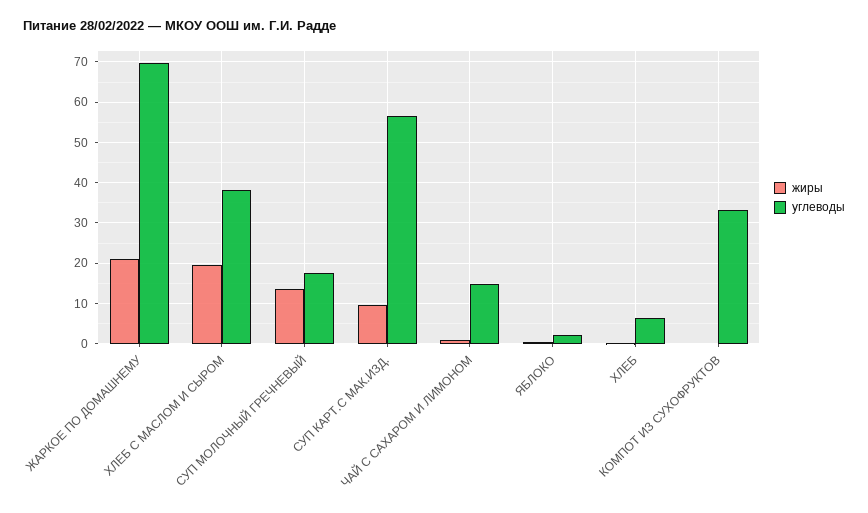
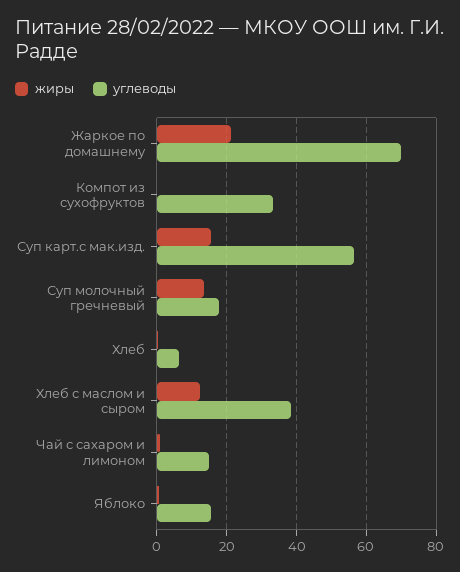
  {
    "жиры": {
      "ЖАРКОЕ ПО ДОМАШНЕМУ": 22,
-     "ХЛЕБ С МАСЛОМ И СЫРОМ": 20,
+     "ХЛЕБ С МАСЛОМ И СЫРОМ": 12,
      "СУП МОЛОЧНЫЙ ГРЕЧНЕВЫЙ": 14,
-     "СУП КАРТ.С МАК.ИЗД.": 10,
+     "СУП КАРТ.С МАК.ИЗД.": 16,
      "ЧАЙ С САХАРОМ И ЛИМОНОМ": 0,
      "ЯБЛОКО": 0,
      "ХЛЕБ": 0,
      "КОМПОТ ИЗ СУХОФРУКТОВ": 0
    },
    "углеводы": {
      "ЖАРКОЕ ПО ДОМАШНЕМУ": 70,
      "ХЛЕБ С МАСЛОМ И СЫРОМ": 38,
      "СУП МОЛОЧНЫЙ ГРЕЧНЕВЫЙ": 18,
      "СУП КАРТ.С МАК.ИЗД.": 56,
      "ЧАЙ С САХАРОМ И ЛИМОНОМ": 14,
-     "ЯБЛОКО": 2,
+     "ЯБЛОКО": 16,
      "ХЛЕБ": 6,
      "КОМПОТ ИЗ СУХОФРУКТОВ": 34
    }
  }

